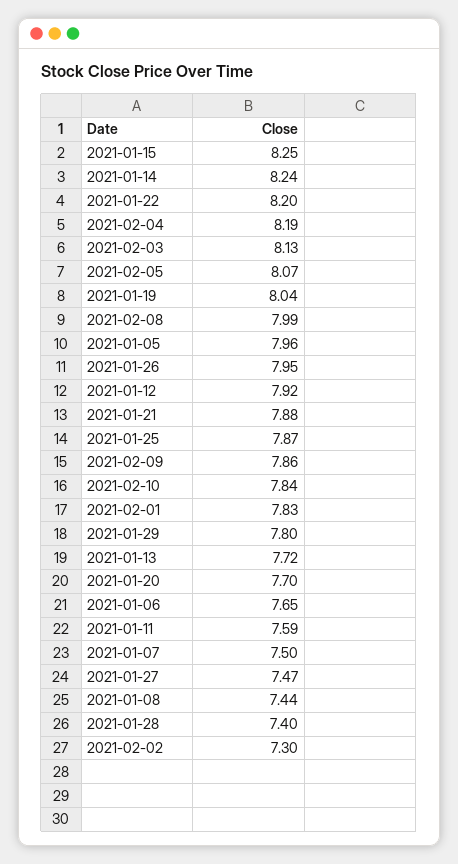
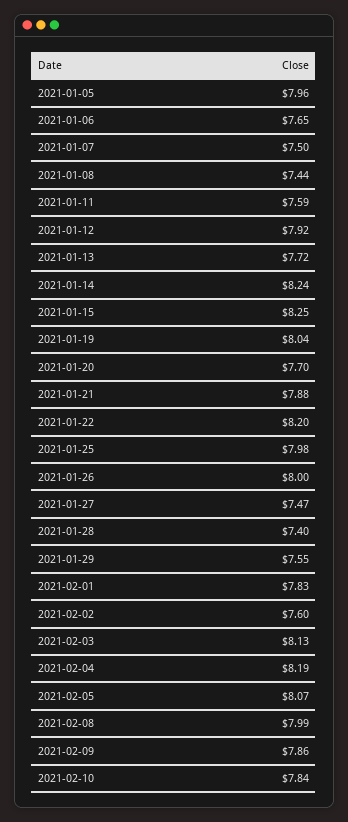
  {
    "2021-01-15": 8.25,
    "2021-01-14": 8.24,
    "2021-01-22": 8.2,
    "2021-02-04": 8.19,
    "2021-02-03": 8.13,
    "2021-02-05": 8.07,
    "2021-01-19": 8.04,
    "2021-02-08": 7.99,
    "2021-01-05": 7.96,
-   "2021-01-26": 7.95,
+   "2021-01-26": 8,
    "2021-01-12": 7.92,
    "2021-01-21": 7.88,
-   "2021-01-25": 7.87,
+   "2021-01-25": 7.98,
    "2021-02-09": 7.86,
    "2021-02-10": 7.84,
    "2021-02-01": 7.83,
-   "2021-01-29": 7.8,
+   "2021-01-29": 7.55,
    "2021-01-13": 7.72,
    "2021-01-20": 7.7,
    "2021-01-06": 7.65,
    "2021-01-11": 7.59,
    "2021-01-07": 7.5,
    "2021-01-27": 7.47,
    "2021-01-08": 7.44,
    "2021-01-28": 7.4,
-   "2021-02-02": 7.3
+   "2021-02-02": 7.6
  }

